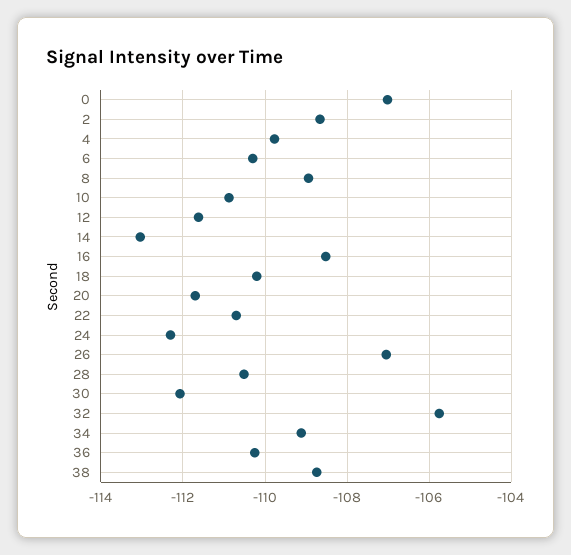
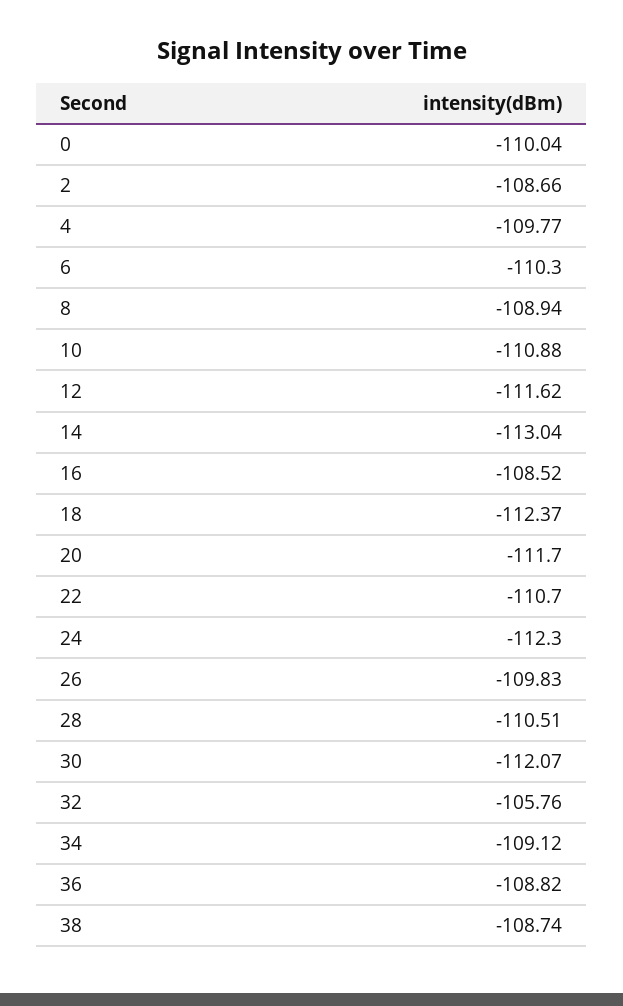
  {
-   "0": -107,
+   "0": -110.04,
    "2": -108.66,
    "4": -109.77,
    "6": -110.3,
    "8": -108.94,
    "10": -110.88,
    "12": -111.62,
    "14": -113.04,
    "16": -108.52,
-   "18": -110.2,
+   "18": -112.37,
    "20": -111.7,
    "22": -110.7,
    "24": -112.3,
-   "26": -107,
+   "26": -109.83,
    "28": -110.51,
    "30": -112.07,
    "32": -105.76,
    "34": -109.12,
-   "36": -110.2,
+   "36": -108.82,
    "38": -108.74
  }

